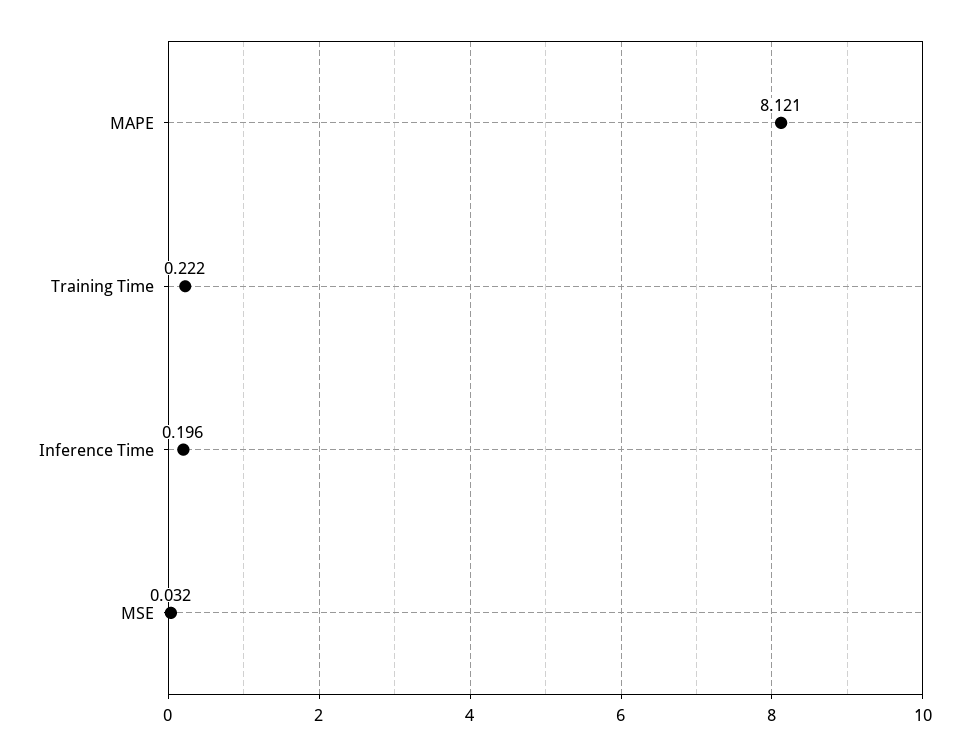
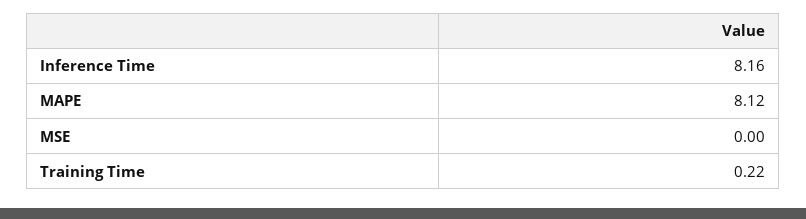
  {
    "MAPE": 8.121,
    "Training Time": 0.222,
-   "Inference Time": 0.196,
+   "Inference Time": 8.16,
-   "MSE": 0.032
+   "MSE": 0
  }

